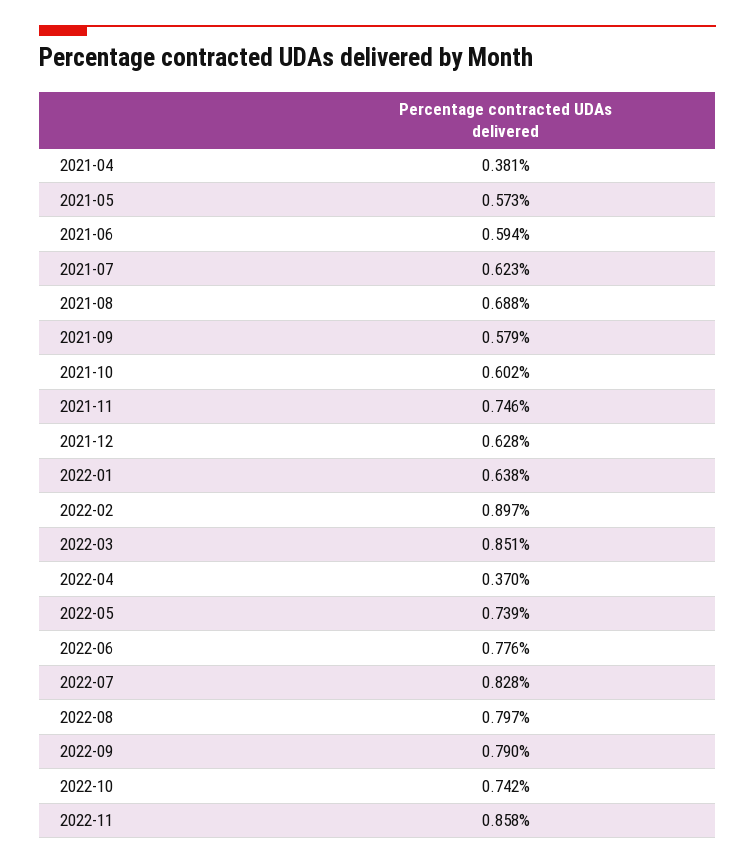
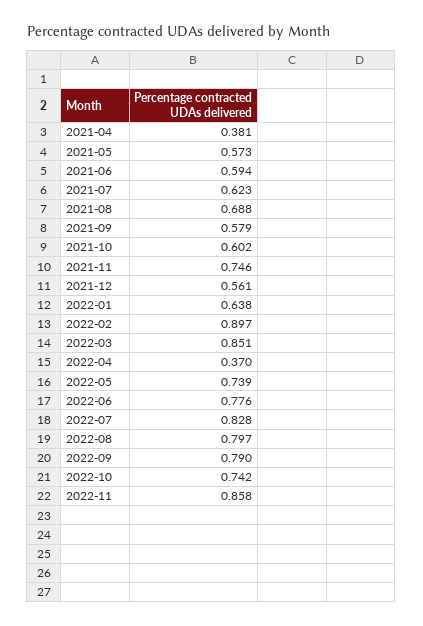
  {
    "2021-04": 0.381,
    "2021-05": 0.573,
    "2021-06": 0.594,
    "2021-07": 0.623,
    "2021-08": 0.688,
    "2021-09": 0.579,
    "2021-10": 0.602,
    "2021-11": 0.746,
-   "2021-12": 0.628,
+   "2021-12": 0.561,
    "2022-01": 0.638,
    "2022-02": 0.897,
    "2022-03": 0.851,
    "2022-04": 0.37,
    "2022-05": 0.739,
    "2022-06": 0.776,
    "2022-07": 0.828,
    "2022-08": 0.797,
    "2022-09": 0.79,
    "2022-10": 0.742,
    "2022-11": 0.858
  }

